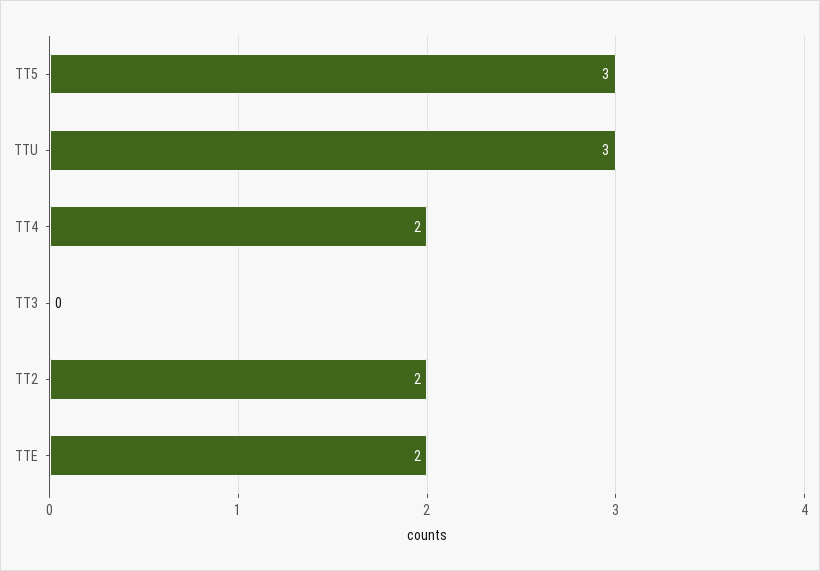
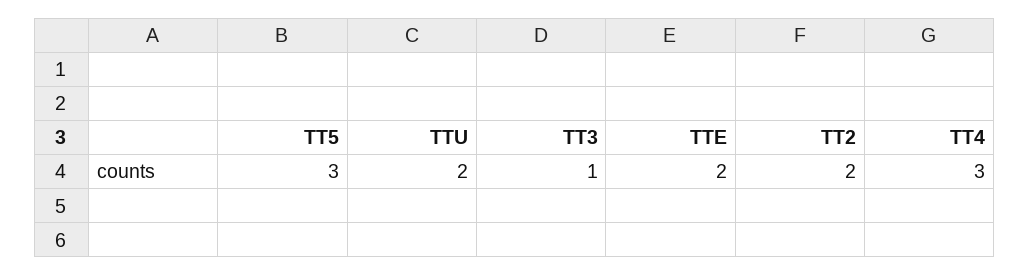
  {
    "TT5": 3,
-   "TTU": 3,
+   "TTU": 2,
-   "TT4": 2,
+   "TT4": 3,
-   "TT3": 0,
+   "TT3": 1,
    "TT2": 2,
    "TTE": 2
  }

